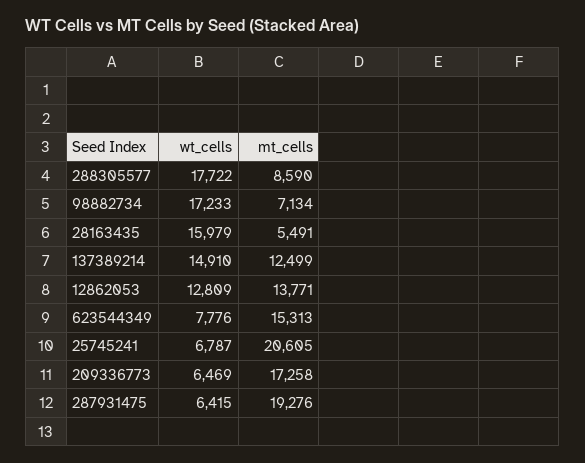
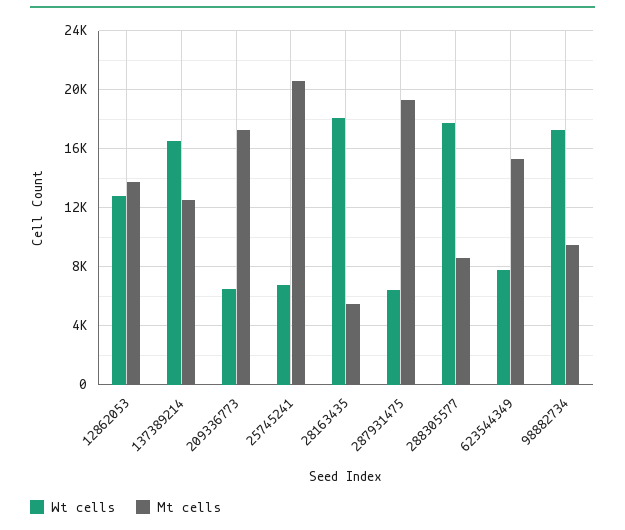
  {
    "wt_cells": {
      "288305577": 17722,
      "98882734": 17233,
-     "28163435": 15979,
+     "28163435": 18000,
-     "137389214": 14910,
+     "137389214": 16500,
      "12862053": 12809,
      "623544349": 7776,
      "25745241": 6787,
      "209336773": 6469,
      "287931475": 6415
    },
    "mt_cells": {
      "288305577": 8590,
-     "98882734": 7134,
+     "98882734": 9500,
      "28163435": 5491,
      "137389214": 12499,
      "12862053": 13771,
      "623544349": 15313,
      "25745241": 20605,
      "209336773": 17258,
      "287931475": 19276
    }
  }

